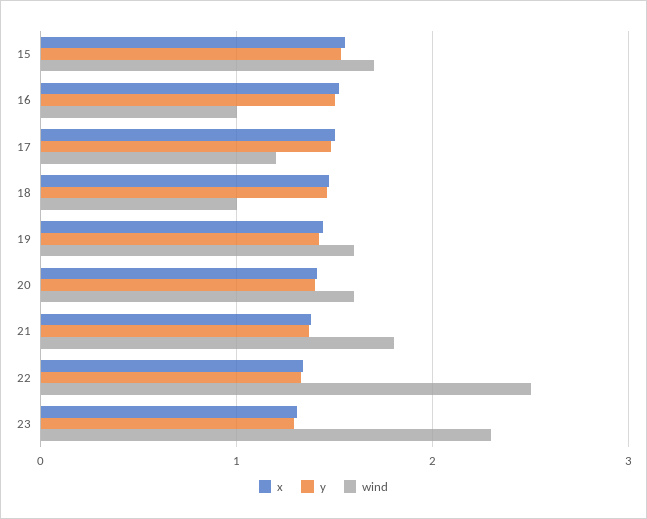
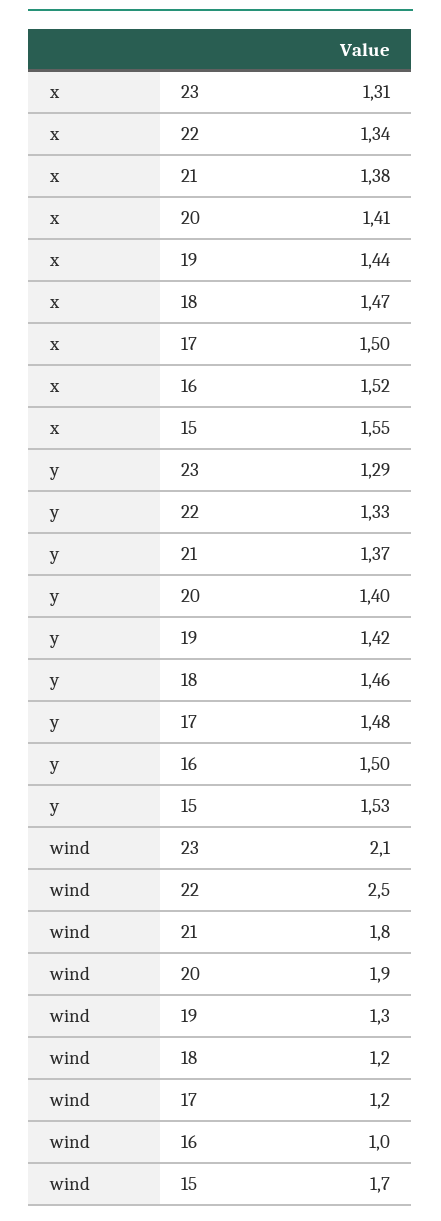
  {
    "x": {
      "15": 1.55,
      "16": 1.52,
      "17": 1.5,
      "18": 1.47,
      "19": 1.44,
      "20": 1.41,
      "21": 1.38,
      "22": 1.34,
      "23": 1.31
    },
    "y": {
      "15": 1.53,
      "16": 1.5,
      "17": 1.48,
      "18": 1.46,
      "19": 1.42,
      "20": 1.4,
      "21": 1.37,
      "22": 1.33,
      "23": 1.29
    },
    "wind": {
      "15": 1.7,
      "16": 1,
      "17": 1.2,
-     "18": 1,
+     "18": 1.2,
-     "19": 1.6,
+     "19": 1.3,
-     "20": 1.6,
+     "20": 1.9,
      "21": 1.8,
      "22": 2.5,
-     "23": 2.3
+     "23": 2.1
    }
  }

